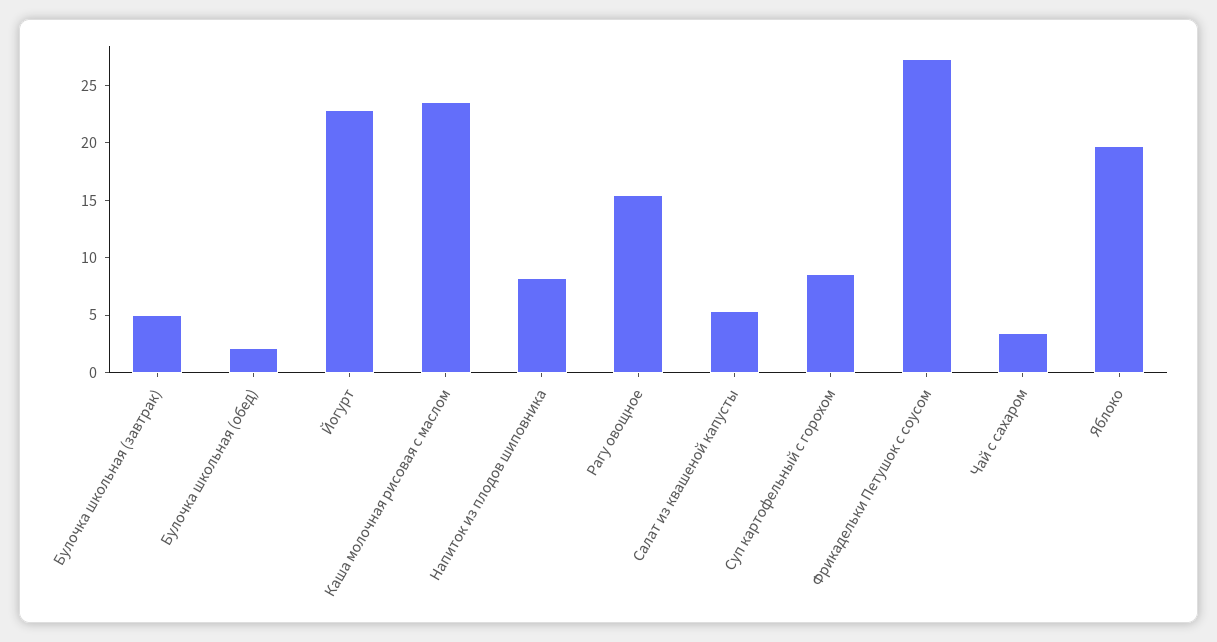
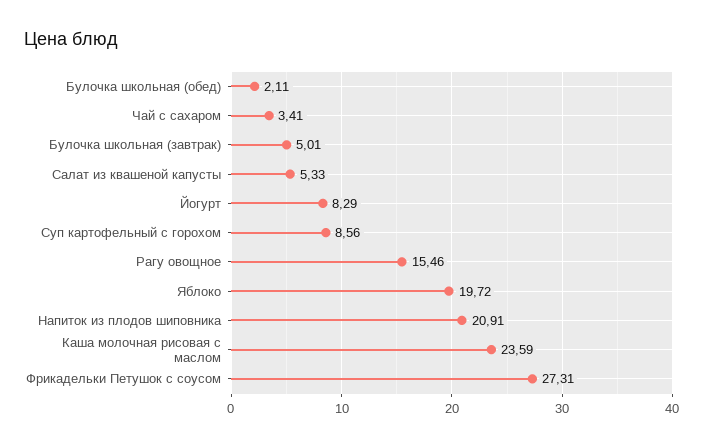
  {
    "Булочка школьная (завтрак)": 5.01,
    "Булочка школьная (обед)": 2.11,
-   "Йогурт": 23,
+   "Йогурт": 8.29,
    "Каша молочная рисовая с маслом": 23.59,
-   "Напиток из плодов шиповника": 8,
+   "Напиток из плодов шиповника": 20.91,
    "Рагу овощное": 15.46,
    "Салат из квашеной капусты": 5.33,
    "Суп картофельный с горохом": 8.56,
    "Фрикадельки Петушок с соусом": 27.31,
    "Чай с сахаром": 3.41,
    "Яблоко": 19.72
  }

